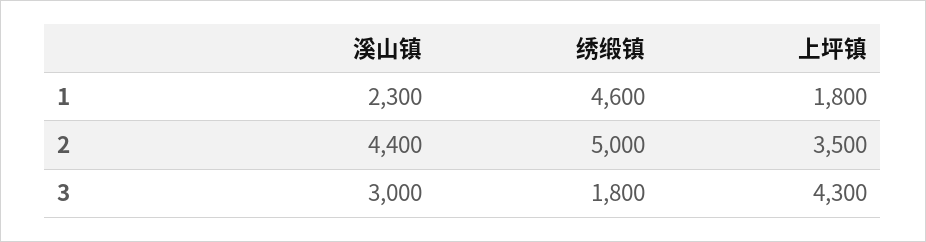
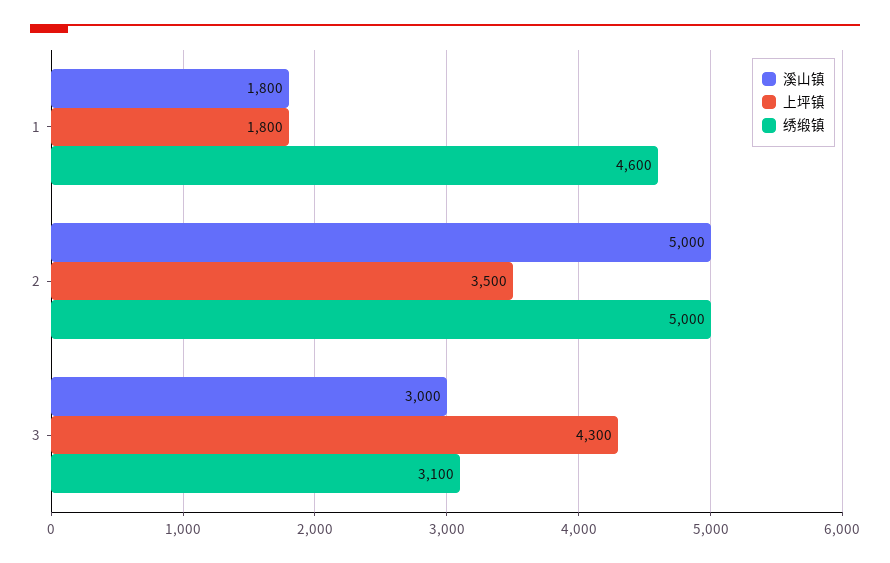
  {
    "溪山镇": {
-     "1": 2300,
+     "1": 1800,
-     "2": 4400,
+     "2": 5000,
      "3": 3000
    },
    "绣缎镇": {
      "1": 4600,
      "2": 5000,
-     "3": 1800
+     "3": 3100
    },
    "上坪镇": {
      "1": 1800,
      "2": 3500,
      "3": 4300
    }
  }

